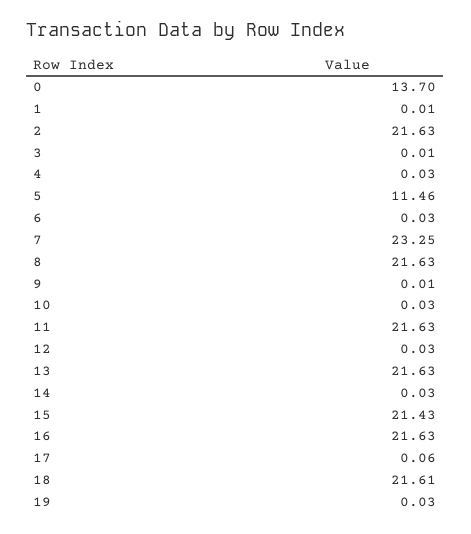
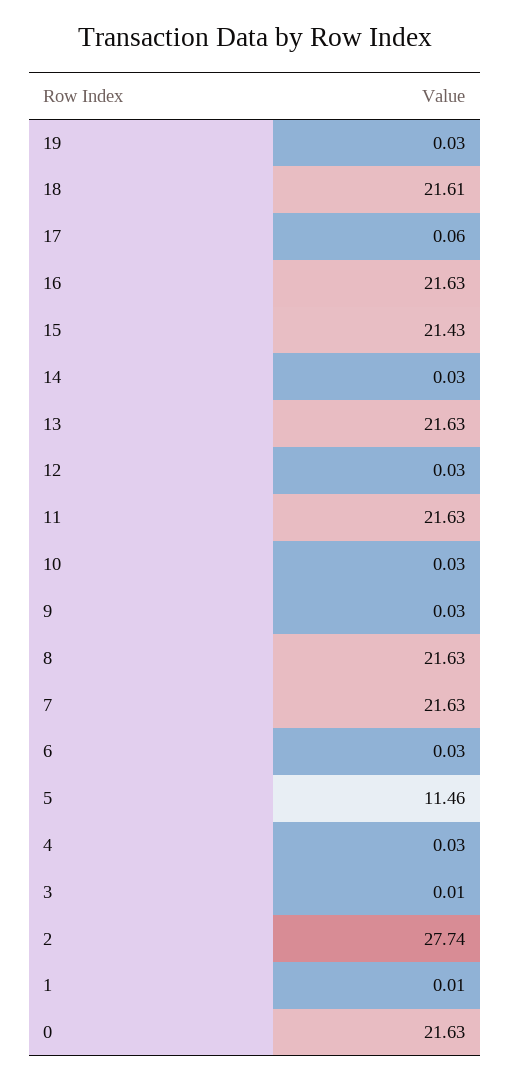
  {
-   "0": 13.7,
+   "0": 21.63,
    "1": 0.01,
-   "2": 21.63,
+   "2": 27.74,
    "3": 0.01,
    "4": 0.03,
    "5": 11.46,
    "6": 0.03,
-   "7": 23.25,
+   "7": 21.63,
    "8": 21.63,
-   "9": 0.01,
+   "9": 0.03,
    "10": 0.03,
    "11": 21.63,
    "12": 0.03,
    "13": 21.63,
    "14": 0.03,
    "15": 21.43,
    "16": 21.63,
    "17": 0.06,
    "18": 21.61,
    "19": 0.03
  }

